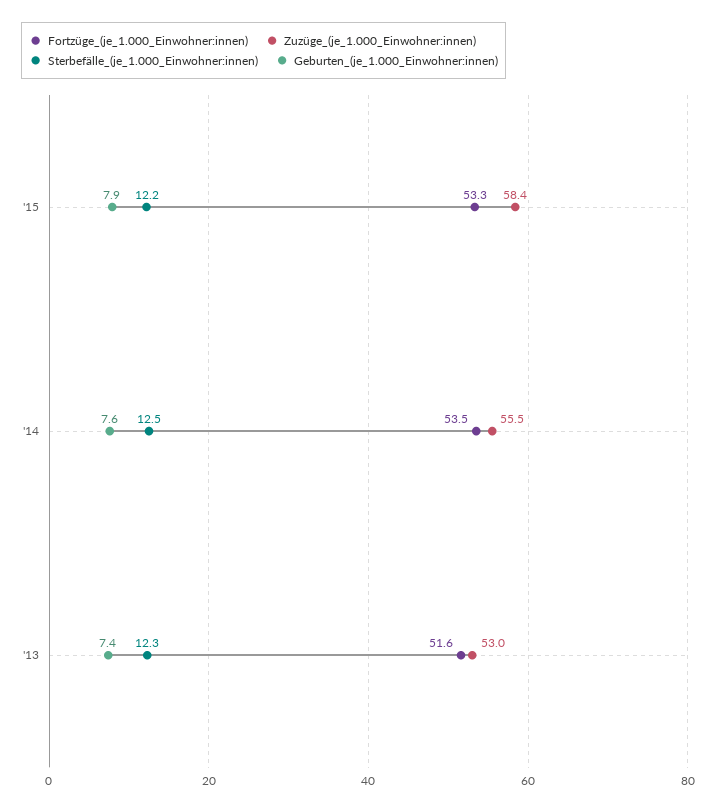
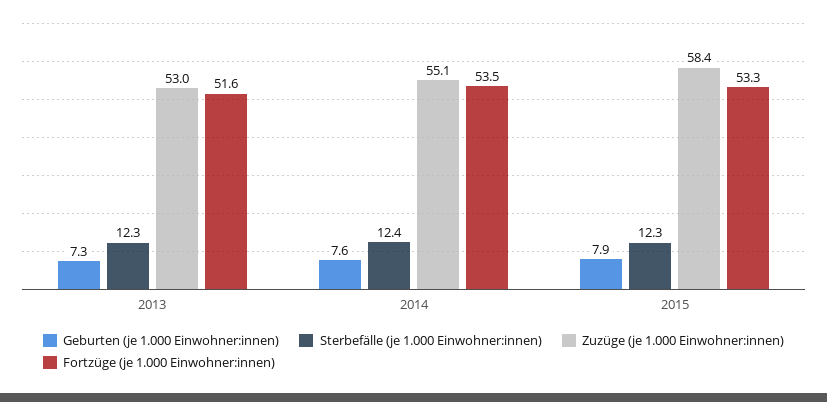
  {
    "Fortzüge_(je_1.000_Einwohner:innen)": {
      "'15": 53.3,
      "'14": 53.5,
      "'13": 51.6
    },
    "Zuzüge_(je_1.000_Einwohner:innen)": {
      "'15": 58.4,
-     "'14": 55.5,
+     "'14": 55.1,
      "'13": 53
    },
    "Sterbefälle_(je_1.000_Einwohner:innen)": {
-     "'15": 12.2,
+     "'15": 12.3,
-     "'14": 12.5,
+     "'14": 12.4,
      "'13": 12.3
    },
    "Geburten_(je_1.000_Einwohner:innen)": {
      "'15": 7.9,
      "'14": 7.6,
-     "'13": 7.4
+     "'13": 7.3
    }
  }

